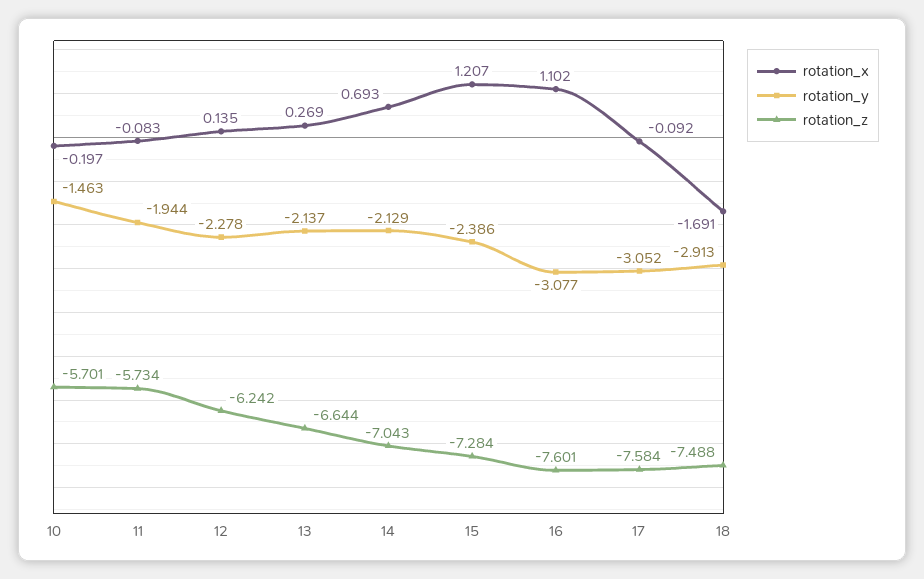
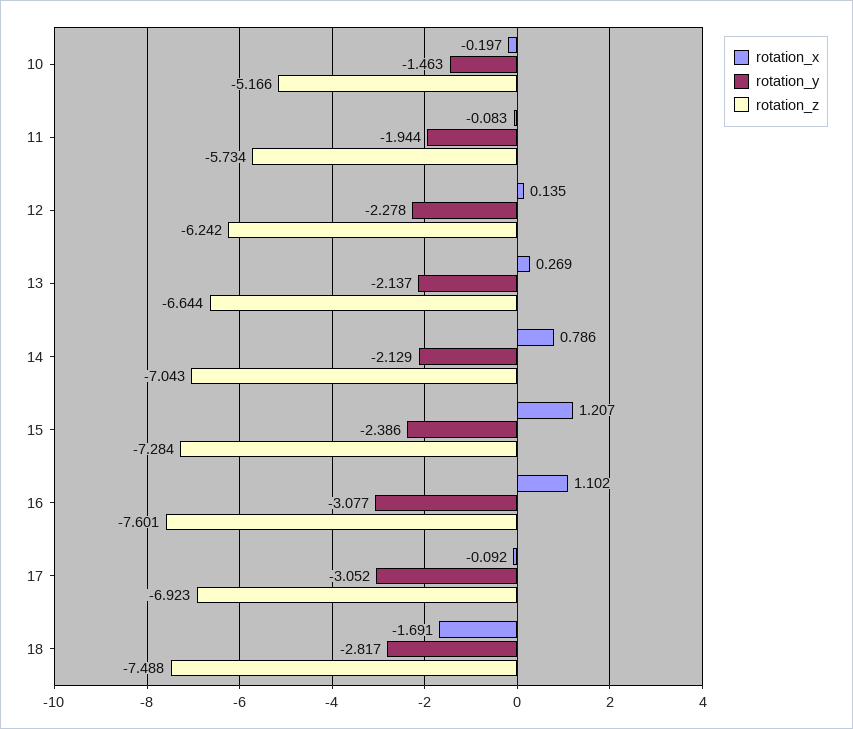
  {
    "rotation_x": {
      "10": -0.197,
      "11": -0.083,
      "12": 0.135,
      "13": 0.269,
-     "14": 0.693,
+     "14": 0.786,
      "15": 1.207,
      "16": 1.102,
      "17": -0.092,
      "18": -1.691
    },
    "rotation_y": {
      "10": -1.463,
      "11": -1.944,
      "12": -2.278,
      "13": -2.137,
      "14": -2.129,
      "15": -2.386,
      "16": -3.077,
      "17": -3.052,
-     "18": -2.913
+     "18": -2.817
    },
    "rotation_z": {
-     "10": -5.701,
+     "10": -5.166,
      "11": -5.734,
      "12": -6.242,
      "13": -6.644,
      "14": -7.043,
      "15": -7.284,
      "16": -7.601,
-     "17": -7.584,
+     "17": -6.923,
      "18": -7.488
    }
  }

